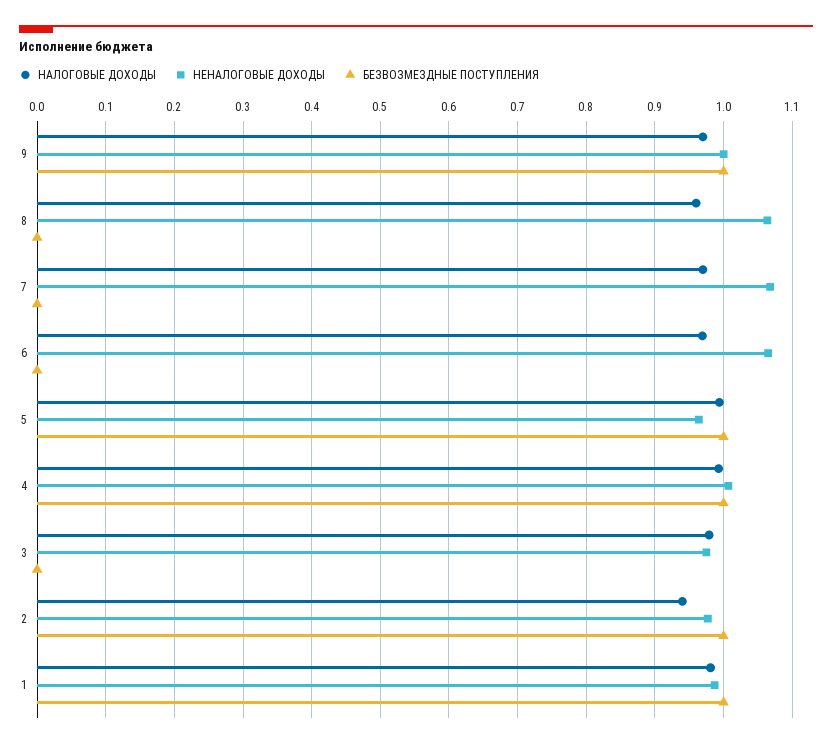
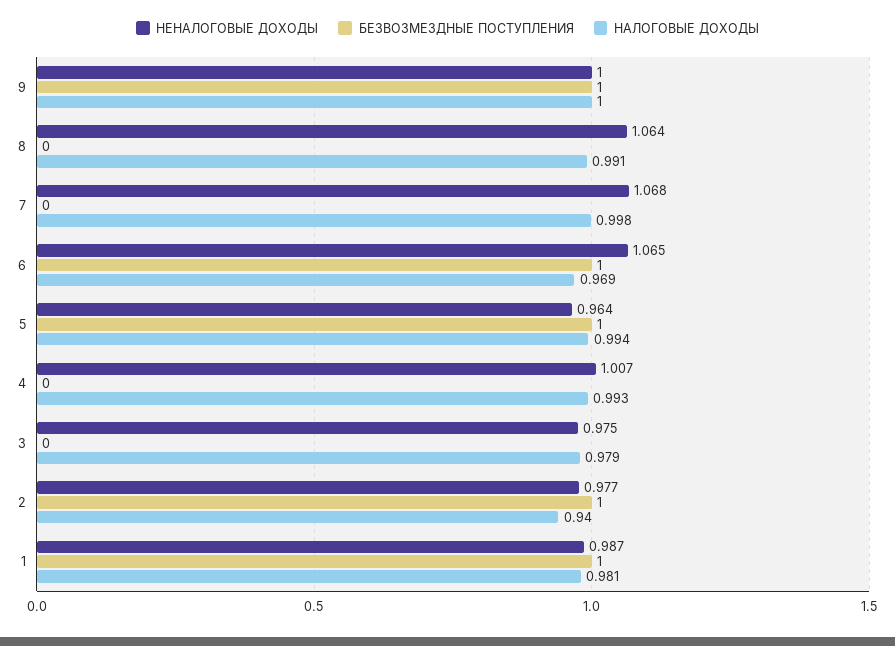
  {
    "НАЛОГОВЫЕ ДОХОДЫ": {
-     "9": 0.97,
+     "9": 1,
-     "8": 0.96,
+     "8": 0.991,
-     "7": 0.97,
+     "7": 0.998,
      "6": 0.969,
      "5": 0.994,
      "4": 0.993,
      "3": 0.979,
      "2": 0.94,
      "1": 0.981
    },
    "НЕНАЛОГОВЫЕ ДОХОДЫ": {
      "9": 1,
      "8": 1.064,
      "7": 1.068,
      "6": 1.065,
      "5": 0.964,
      "4": 1.007,
      "3": 0.975,
      "2": 0.977,
      "1": 0.987
    },
    "БЕЗВОЗМЕЗДНЫЕ ПОСТУПЛЕНИЯ": {
      "9": 1,
      "8": 0,
      "7": 0,
-     "6": 0,
+     "6": 1,
      "5": 1,
-     "4": 1,
+     "4": 0,
      "3": 0,
      "2": 1,
      "1": 1
    }
  }

